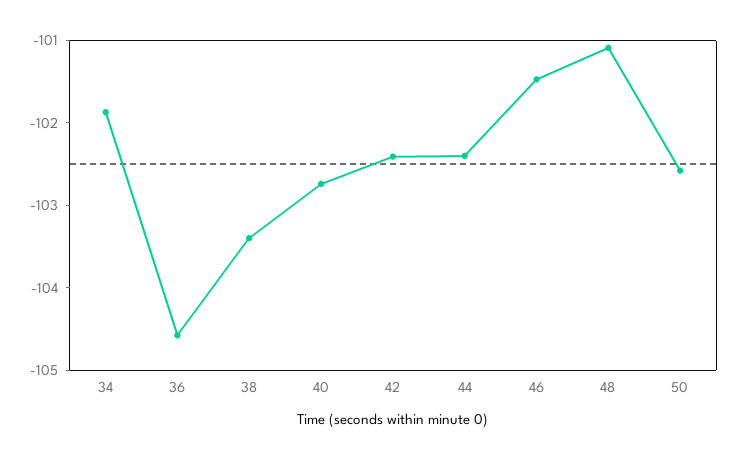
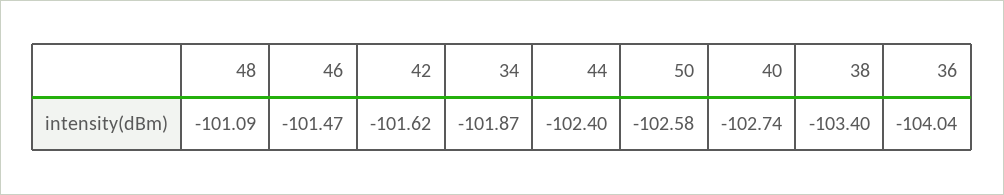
  {
    "34": -101.87,
-   "36": -104.6,
+   "36": -104.04,
    "38": -103.4,
    "40": -102.74,
-   "42": -102.4,
+   "42": -101.62,
    "44": -102.4,
    "46": -101.47,
    "48": -101.09,
    "50": -102.58
  }

